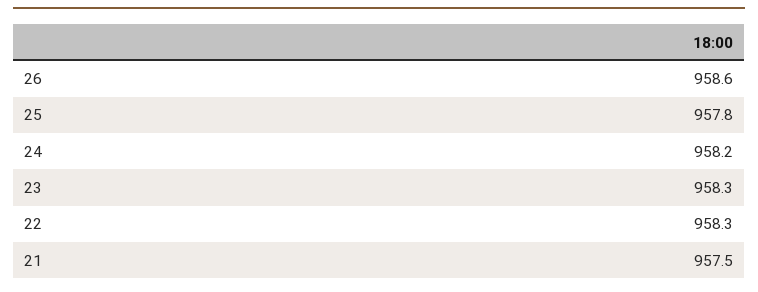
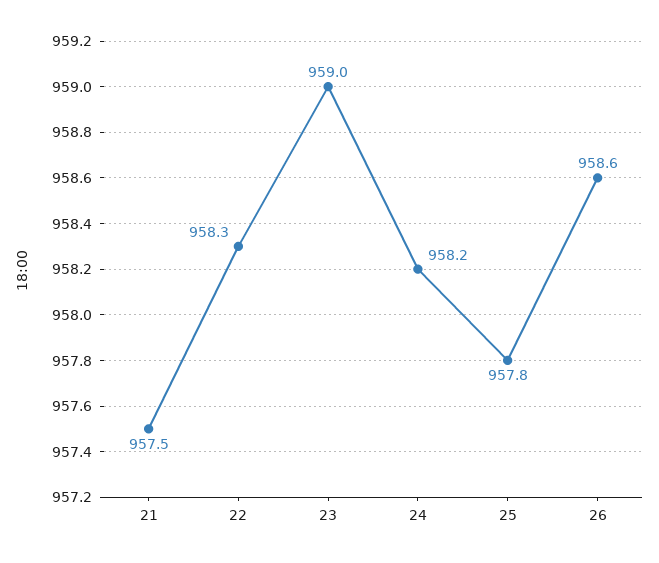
  {
    "26": 958.6,
    "25": 957.8,
    "24": 958.2,
-   "23": 958.3,
+   "23": 959,
    "22": 958.3,
    "21": 957.5
  }

